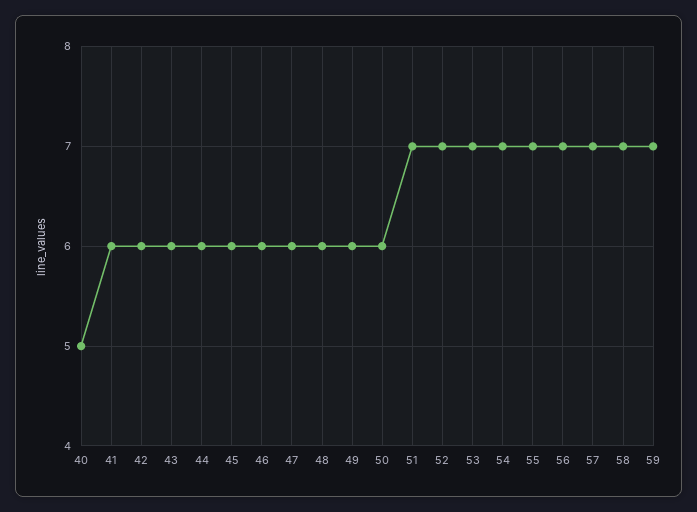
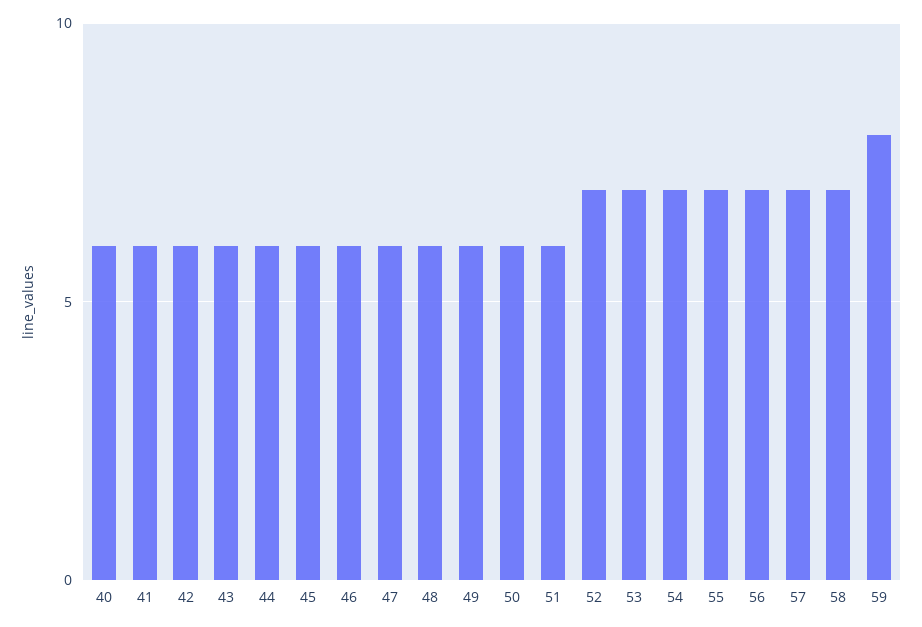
  {
-   "40": 5,
+   "40": 6,
    "41": 6,
    "42": 6,
    "43": 6,
    "44": 6,
    "45": 6,
    "46": 6,
    "47": 6,
    "48": 6,
    "49": 6,
    "50": 6,
-   "51": 7,
+   "51": 6,
    "52": 7,
    "53": 7,
    "54": 7,
    "55": 7,
    "56": 7,
    "57": 7,
    "58": 7,
-   "59": 7
+   "59": 8
  }

